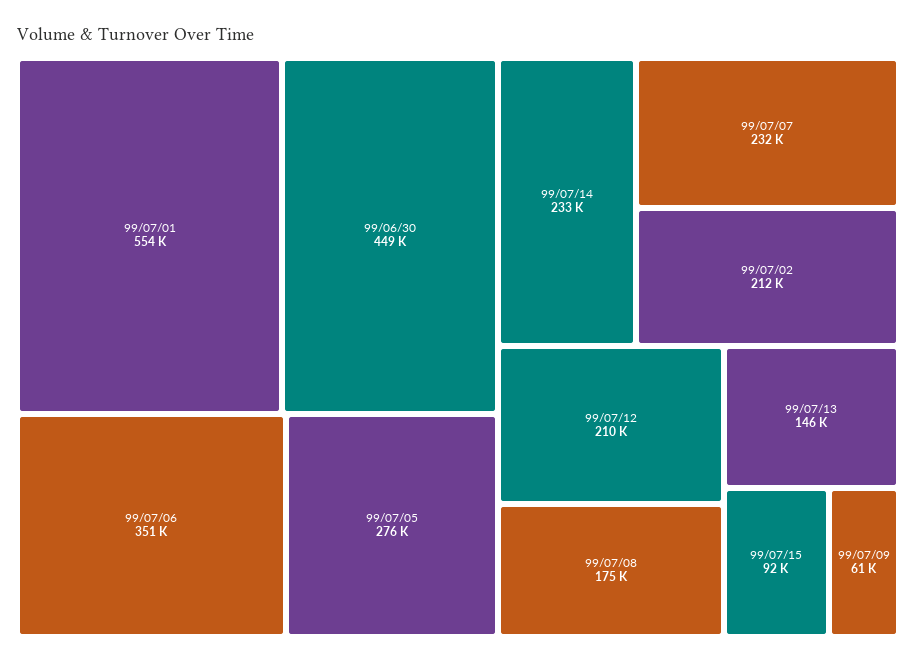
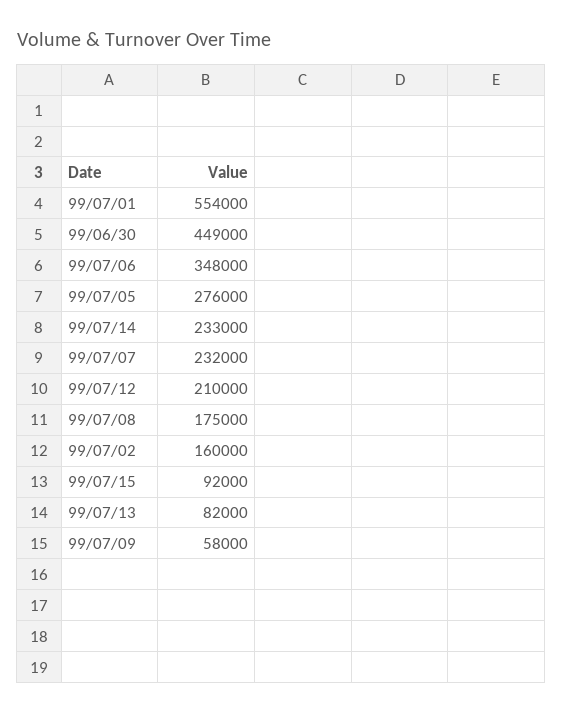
  {
    "99/07/01": 554000,
    "99/06/30": 449000,
-   "99/07/06": 351000,
+   "99/07/06": 348000,
    "99/07/05": 276000,
    "99/07/14": 233000,
    "99/07/07": 232000,
-   "99/07/02": 212000,
+   "99/07/02": 160000,
    "99/07/12": 210000,
    "99/07/08": 175000,
-   "99/07/13": 146000,
+   "99/07/13": 82000,
    "99/07/15": 92000,
-   "99/07/09": 61000
+   "99/07/09": 58000
  }

